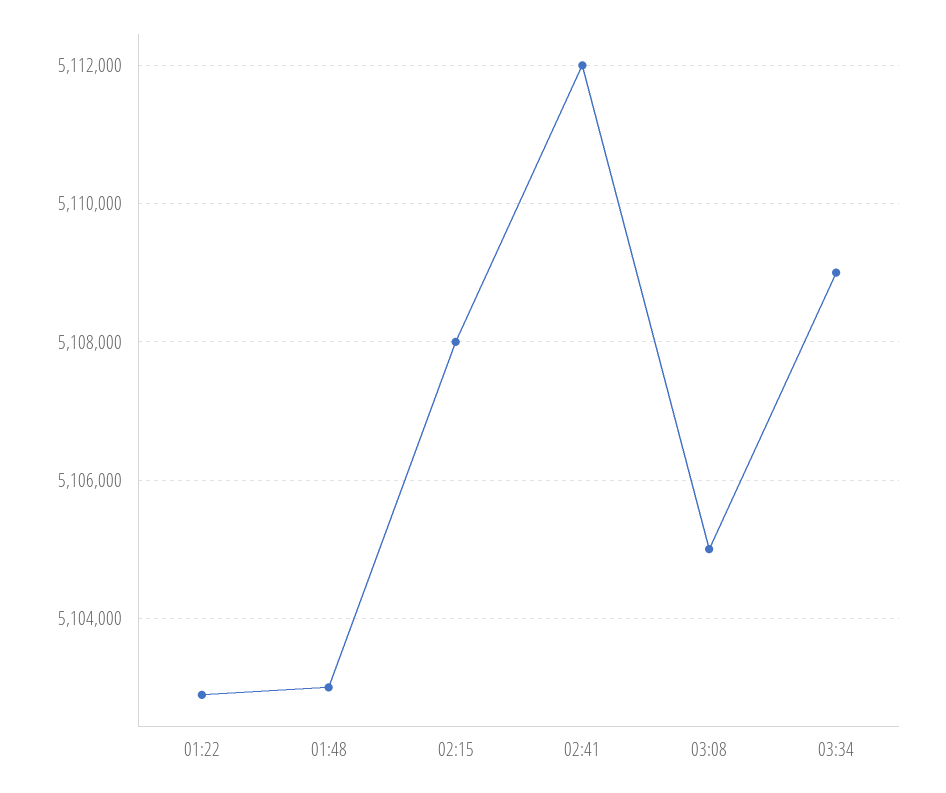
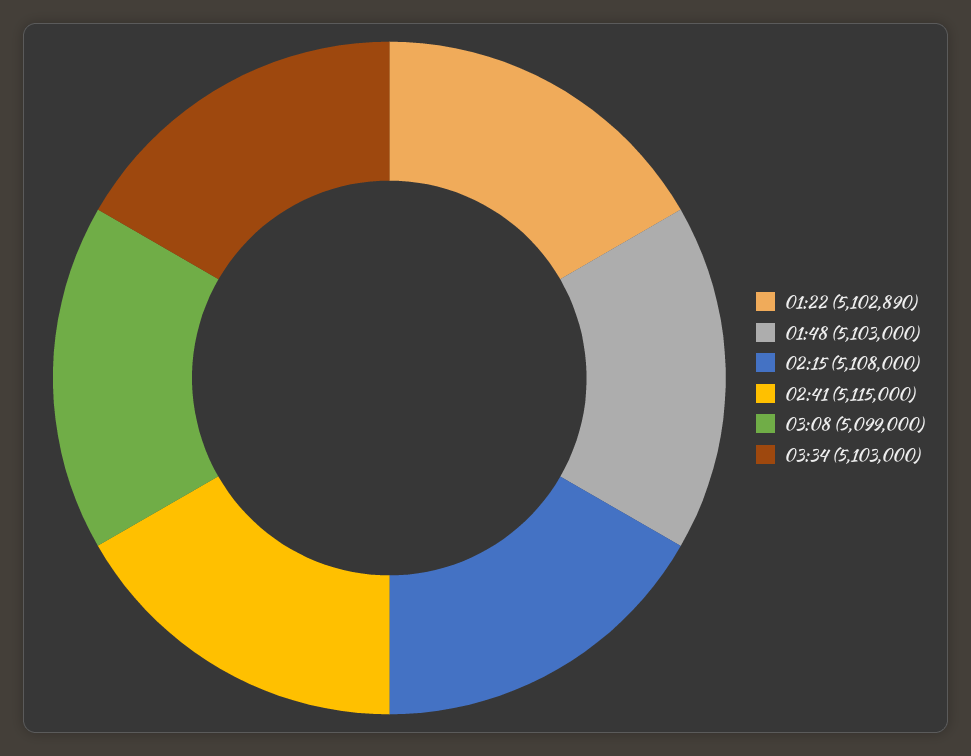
  {
    "01:22": 5102890,
    "01:48": 5103000,
    "02:15": 5108000,
-   "02:41": 5112000,
+   "02:41": 5115000,
-   "03:08": 5105000,
+   "03:08": 5099000,
-   "03:34": 5109000
+   "03:34": 5103000
  }

